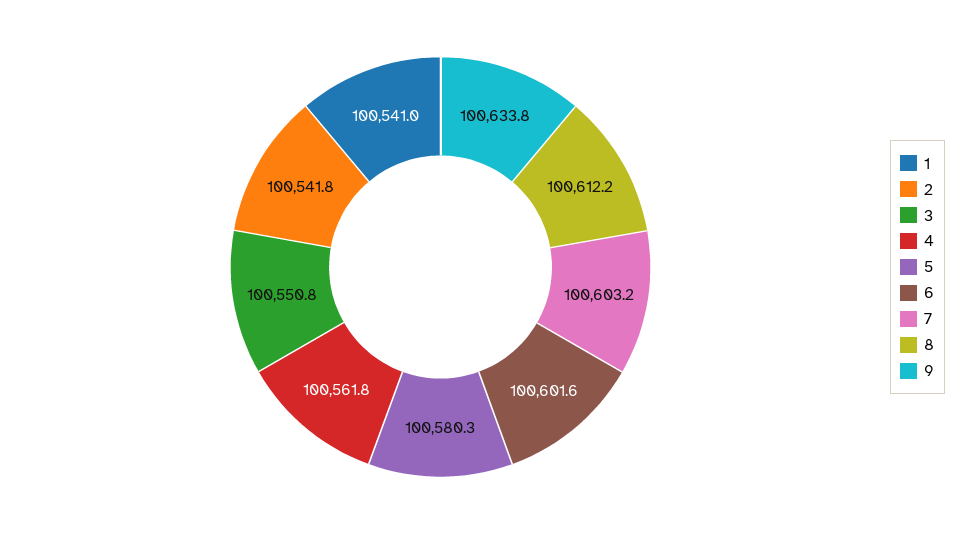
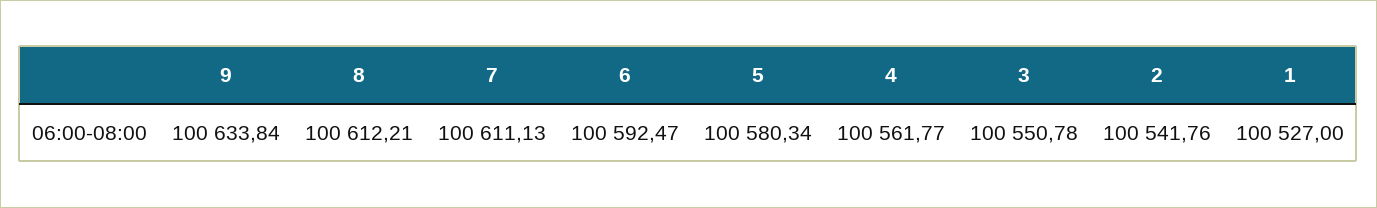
  {
-   "1": 100541,
+   "1": 100527,
    "2": 100541.76,
    "3": 100550.78,
    "4": 100561.77,
    "5": 100580.34,
-   "6": 100601.6,
+   "6": 100592.47,
-   "7": 100603.2,
+   "7": 100611.13,
    "8": 100612.21,
    "9": 100633.84
  }

